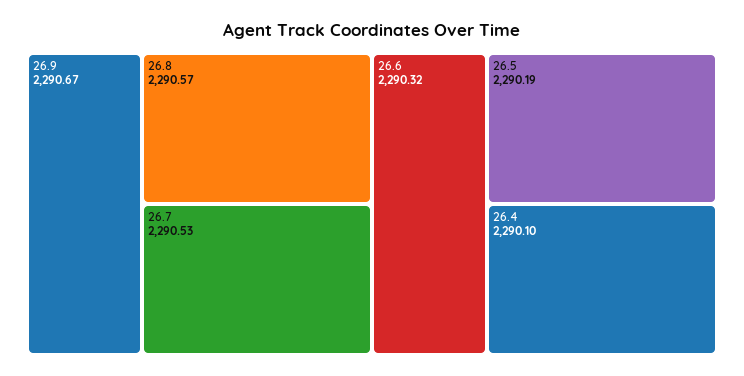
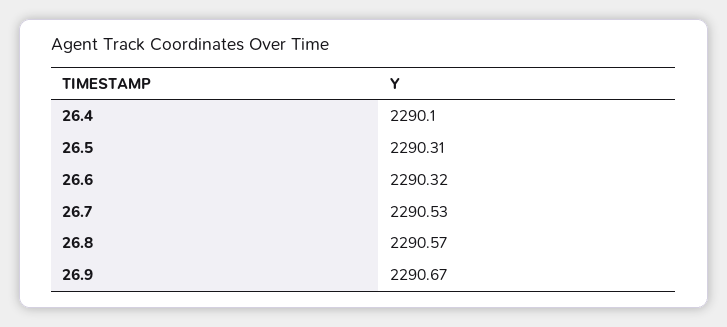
  {
    "26.9": 2290.67,
    "26.8": 2290.57,
    "26.7": 2290.53,
    "26.6": 2290.32,
-   "26.5": 2290.19,
+   "26.5": 2290.31,
    "26.4": 2290.1
  }

